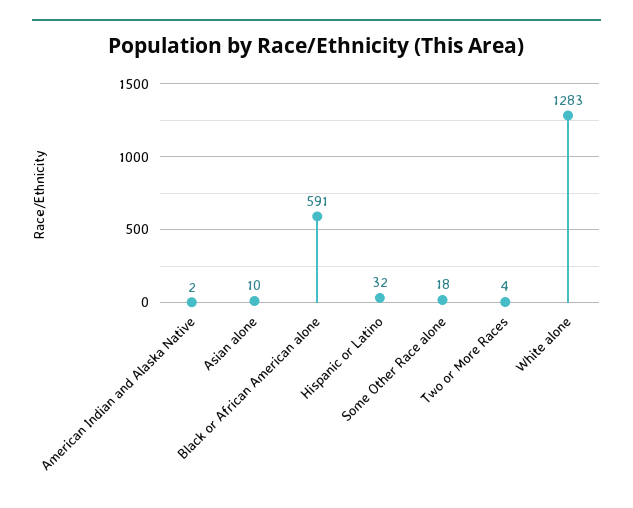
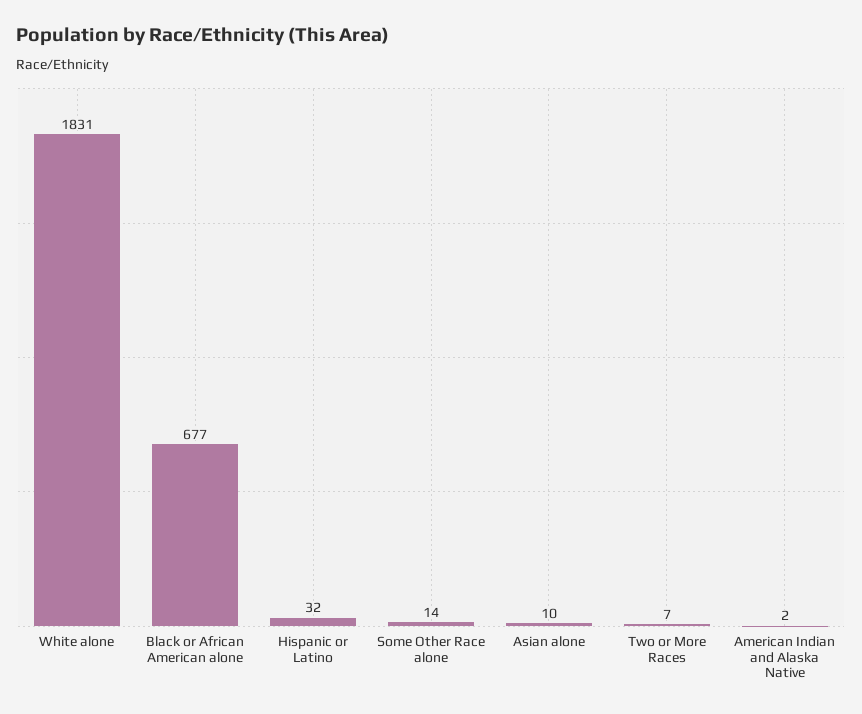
  {
    "American Indian and Alaska Native": 2,
    "Asian alone": 10,
-   "Black or African American alone": 591,
+   "Black or African American alone": 677,
    "Hispanic or Latino": 32,
-   "Some Other Race alone": 18,
+   "Some Other Race alone": 14,
-   "Two or More Races": 4,
+   "Two or More Races": 7,
-   "White alone": 1283
+   "White alone": 1831
  }

